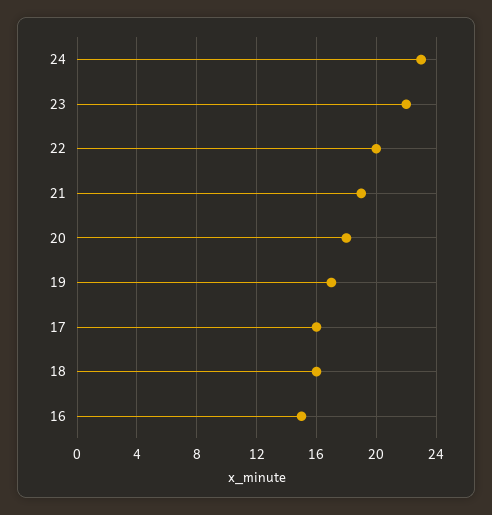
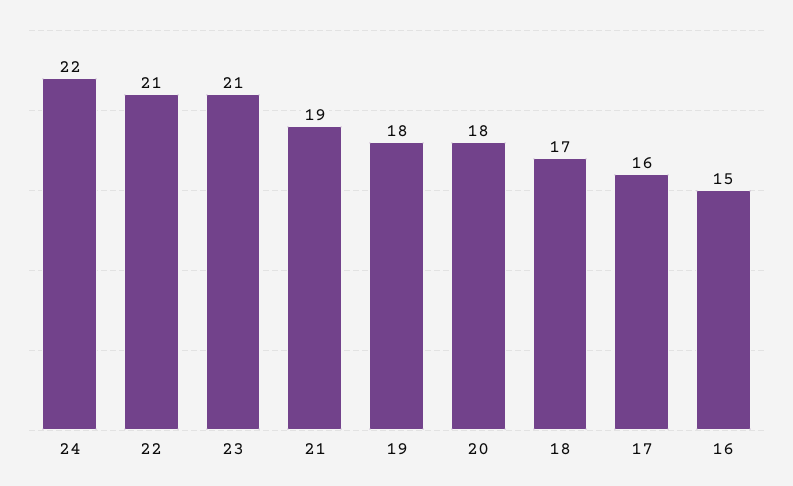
  {
-   "24": 23,
+   "24": 22,
-   "23": 22,
+   "23": 21,
-   "22": 20,
+   "22": 21,
    "21": 19,
    "20": 18,
-   "19": 17,
+   "19": 18,
    "17": 16,
-   "18": 16,
+   "18": 17,
    "16": 15
  }

